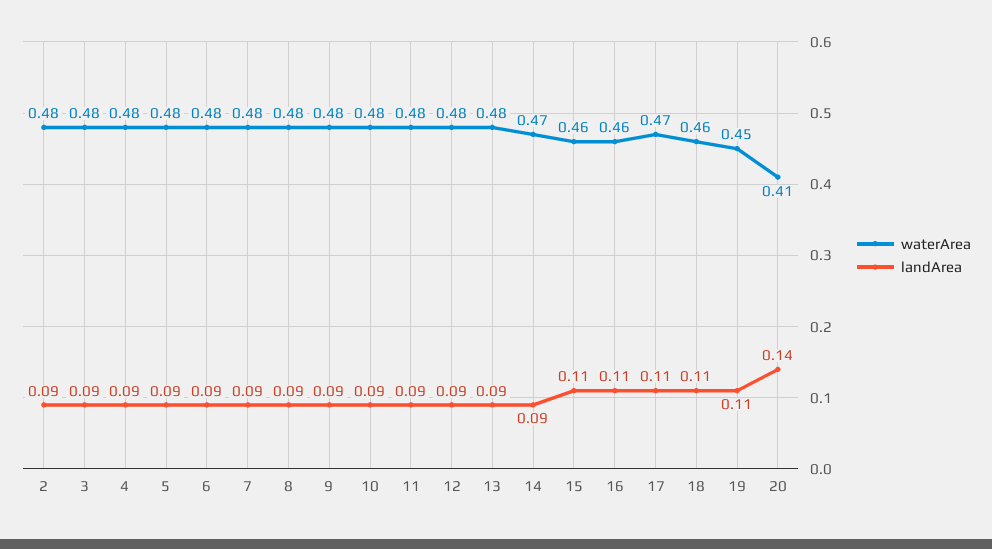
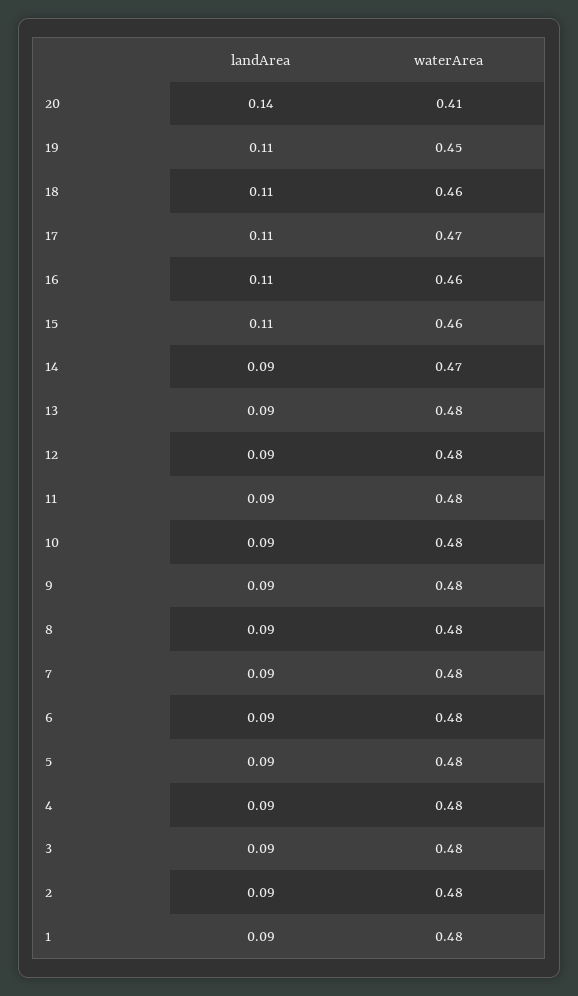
  {
    "waterArea": {
      "2": 0.48,
      "3": 0.48,
      "4": 0.48,
      "5": 0.48,
      "6": 0.48,
      "7": 0.48,
      "8": 0.48,
      "9": 0.48,
      "10": 0.48,
      "11": 0.48,
      "12": 0.48,
      "13": 0.48,
      "14": 0.47,
      "15": 0.46,
      "16": 0.46,
      "17": 0.47,
      "18": 0.46,
      "19": 0.45,
-     "20": 0.41
+     "20": 0.41,
+     "1": 0.48
    },
    "landArea": {
      "2": 0.09,
      "3": 0.09,
      "4": 0.09,
      "5": 0.09,
      "6": 0.09,
      "7": 0.09,
      "8": 0.09,
      "9": 0.09,
      "10": 0.09,
      "11": 0.09,
      "12": 0.09,
      "13": 0.09,
      "14": 0.09,
      "15": 0.11,
      "16": 0.11,
      "17": 0.11,
      "18": 0.11,
      "19": 0.11,
-     "20": 0.14
+     "20": 0.14,
+     "1": 0.09
    }
  }

